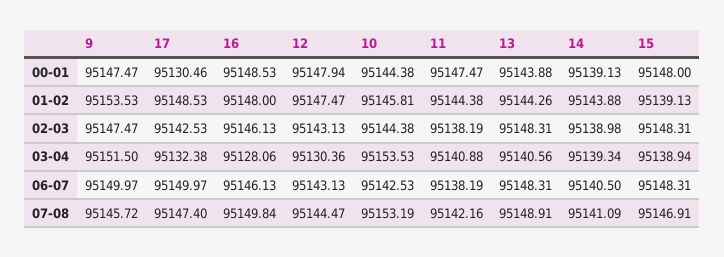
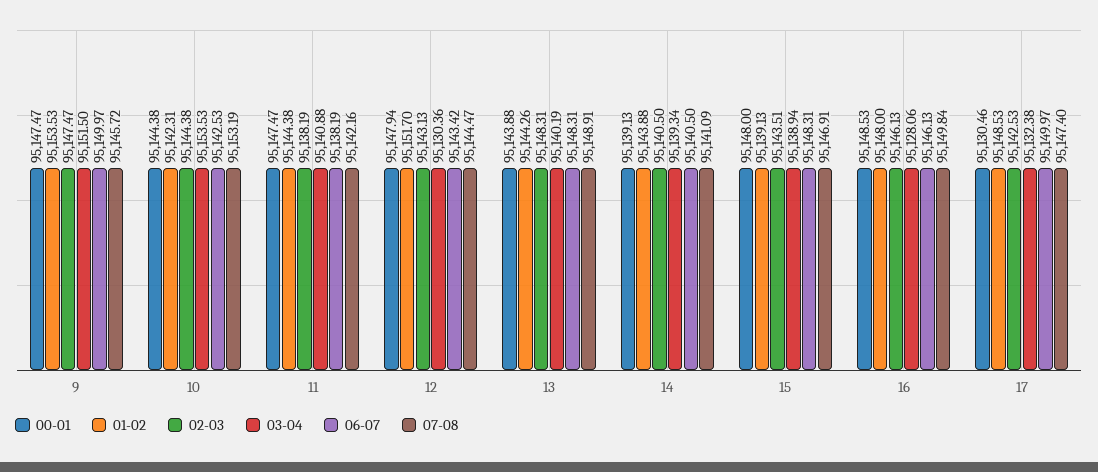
  {
    "00-01": {
      "9": 95147.47,
      "17": 95130.46,
      "16": 95148.53,
      "12": 95147.94,
      "10": 95144.38,
      "11": 95147.47,
      "13": 95143.88,
      "14": 95139.13,
      "15": 95148
    },
    "01-02": {
      "9": 95153.53,
      "17": 95148.53,
      "16": 95148,
-     "12": 95147.47,
+     "12": 95151.7,
-     "10": 95145.81,
+     "10": 95142.31,
      "11": 95144.38,
      "13": 95144.26,
      "14": 95143.88,
      "15": 95139.13
    },
    "02-03": {
      "9": 95147.47,
      "17": 95142.53,
      "16": 95146.13,
      "12": 95143.13,
      "10": 95144.38,
      "11": 95138.19,
      "13": 95148.31,
-     "14": 95138.98,
+     "14": 95140.5,
-     "15": 95148.31
+     "15": 95143.51
    },
    "03-04": {
      "9": 95151.5,
      "17": 95132.38,
      "16": 95128.06,
      "12": 95130.36,
      "10": 95153.53,
      "11": 95140.88,
-     "13": 95140.56,
+     "13": 95140.19,
      "14": 95139.34,
      "15": 95138.94
    },
    "06-07": {
      "9": 95149.97,
      "17": 95149.97,
      "16": 95146.13,
-     "12": 95143.13,
+     "12": 95143.42,
      "10": 95142.53,
      "11": 95138.19,
      "13": 95148.31,
      "14": 95140.5,
      "15": 95148.31
    },
    "07-08": {
      "9": 95145.72,
      "17": 95147.4,
      "16": 95149.84,
      "12": 95144.47,
      "10": 95153.19,
      "11": 95142.16,
      "13": 95148.91,
      "14": 95141.09,
      "15": 95146.91
    }
  }

